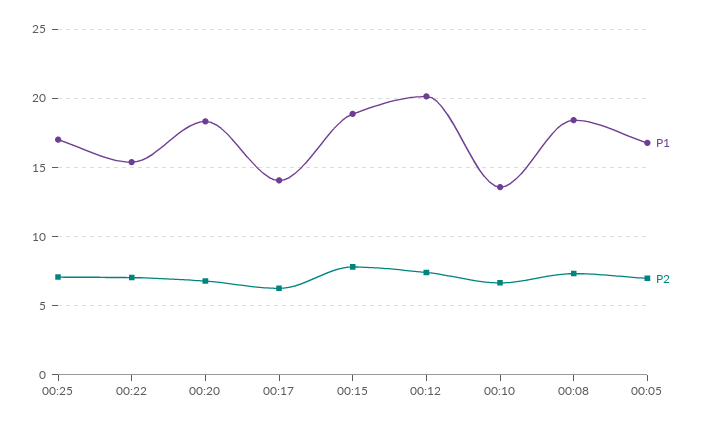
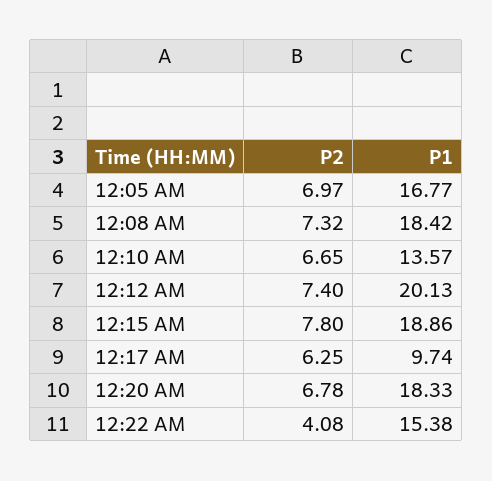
  {
    "P1": {
-     "00:25": 17,
      "00:22": 15.38,
      "00:20": 18.33,
-     "00:17": 14,
+     "00:17": 9.74,
      "00:15": 18.86,
      "00:12": 20.13,
      "00:10": 13.57,
      "00:08": 18.42,
      "00:05": 16.77
    },
    "P2": {
-     "00:25": 7,
-     "00:22": 7,
+     "00:22": 4.08,
      "00:20": 6.78,
      "00:17": 6.25,
      "00:15": 7.8,
      "00:12": 7.4,
      "00:10": 6.65,
      "00:08": 7.32,
      "00:05": 6.97
    }
  }

